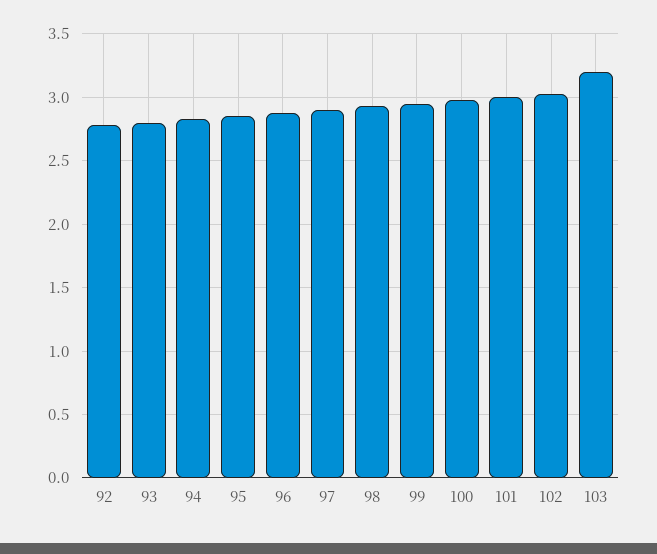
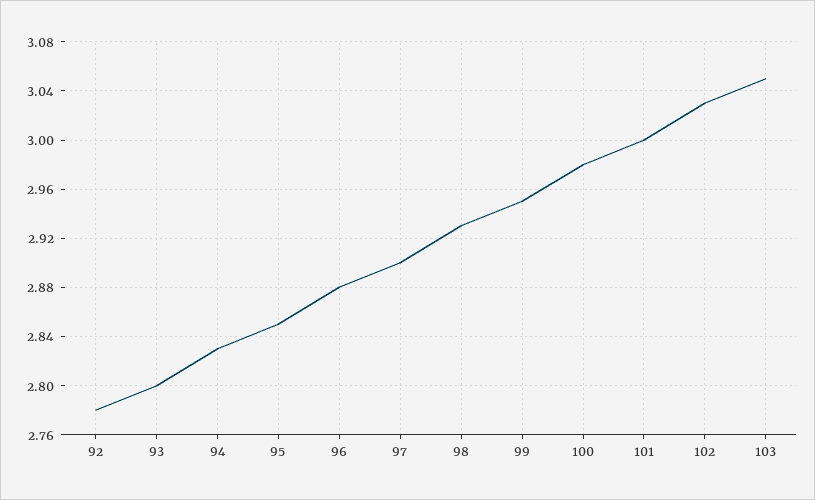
  {
    "92": 2.78,
    "93": 2.8,
    "94": 2.83,
    "95": 2.85,
    "96": 2.88,
    "97": 2.9,
    "98": 2.93,
    "99": 2.95,
    "100": 2.98,
    "101": 3,
    "102": 3.03,
-   "103": 3.2
+   "103": 3.05
  }

